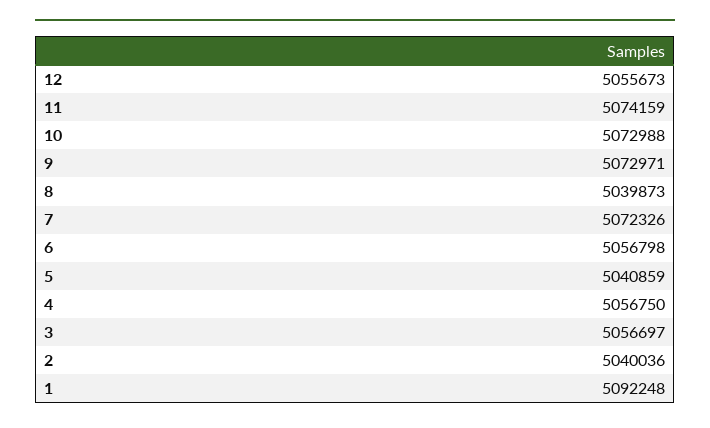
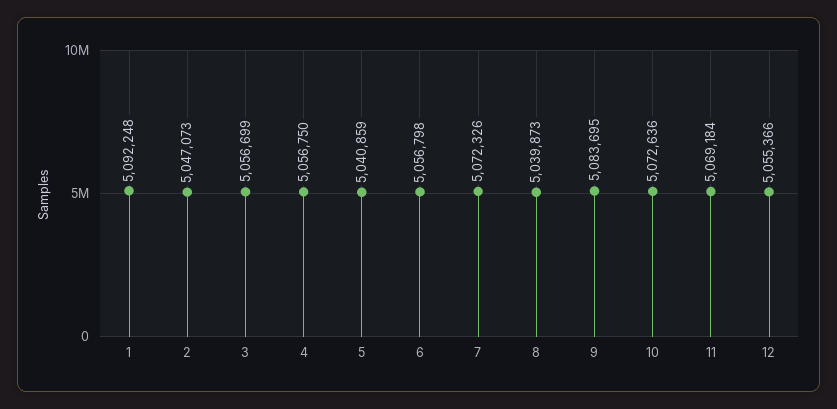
  {
-   "12": 5055673,
+   "12": 5055366,
-   "11": 5074159,
+   "11": 5069184,
-   "10": 5072988,
+   "10": 5072636,
-   "9": 5072971,
+   "9": 5083695,
    "8": 5039873,
    "7": 5072326,
    "6": 5056798,
    "5": 5040859,
    "4": 5056750,
-   "3": 5056697,
+   "3": 5056699,
-   "2": 5040036,
+   "2": 5047073,
    "1": 5092248
  }

